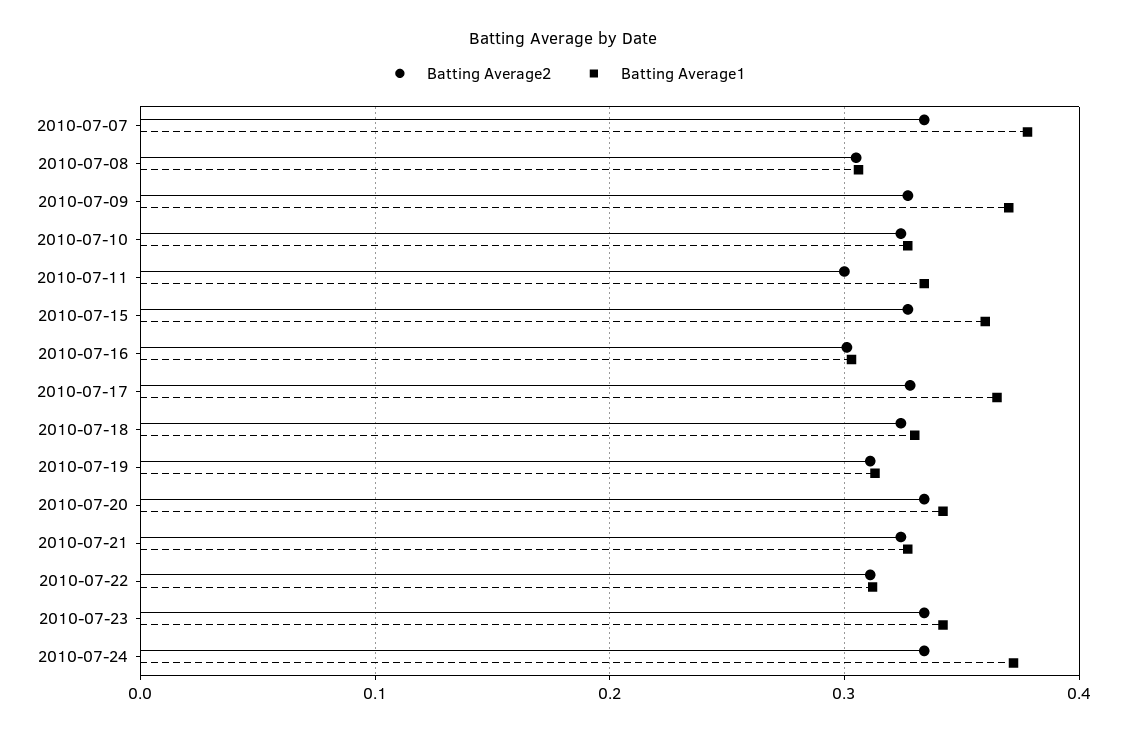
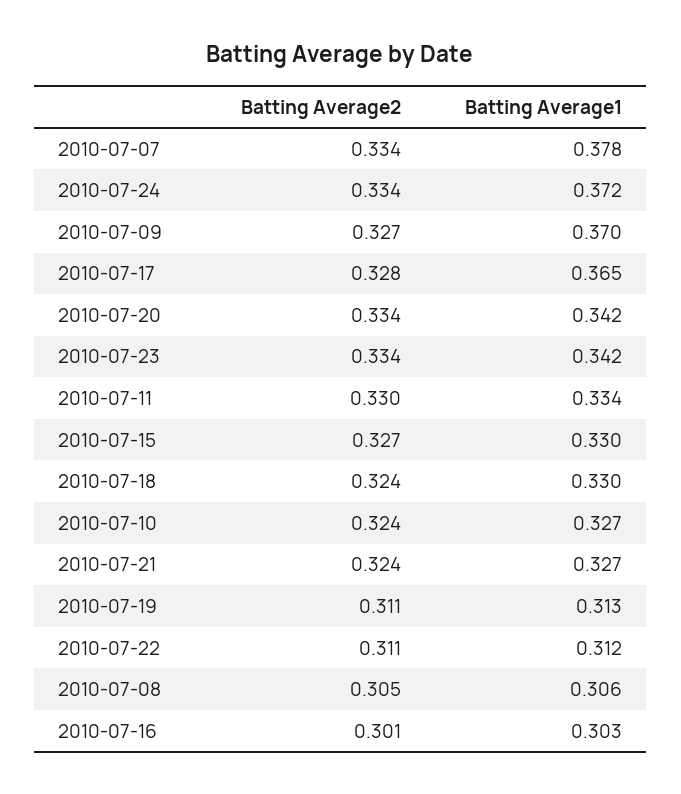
  {
    "Batting Average2": {
      "2010-07-07": 0.334,
      "2010-07-08": 0.305,
      "2010-07-09": 0.327,
      "2010-07-10": 0.324,
-     "2010-07-11": 0.3,
+     "2010-07-11": 0.33,
      "2010-07-15": 0.327,
      "2010-07-16": 0.301,
      "2010-07-17": 0.328,
      "2010-07-18": 0.324,
      "2010-07-19": 0.311,
      "2010-07-20": 0.334,
      "2010-07-21": 0.324,
      "2010-07-22": 0.311,
      "2010-07-23": 0.334,
      "2010-07-24": 0.334
    },
    "Batting Average1": {
      "2010-07-07": 0.378,
      "2010-07-08": 0.306,
      "2010-07-09": 0.37,
      "2010-07-10": 0.327,
      "2010-07-11": 0.334,
-     "2010-07-15": 0.36,
+     "2010-07-15": 0.33,
      "2010-07-16": 0.303,
      "2010-07-17": 0.365,
      "2010-07-18": 0.33,
      "2010-07-19": 0.313,
      "2010-07-20": 0.342,
      "2010-07-21": 0.327,
      "2010-07-22": 0.312,
      "2010-07-23": 0.342,
      "2010-07-24": 0.372
    }
  }

